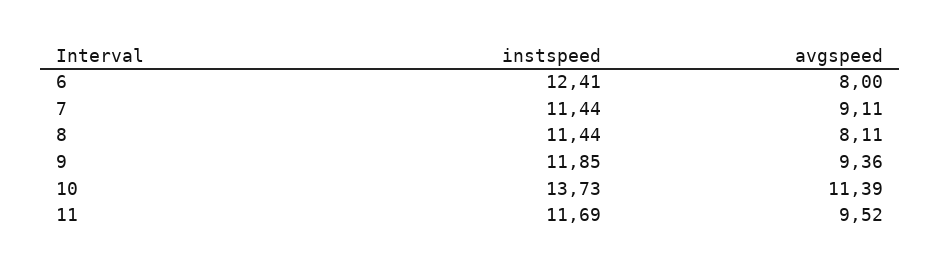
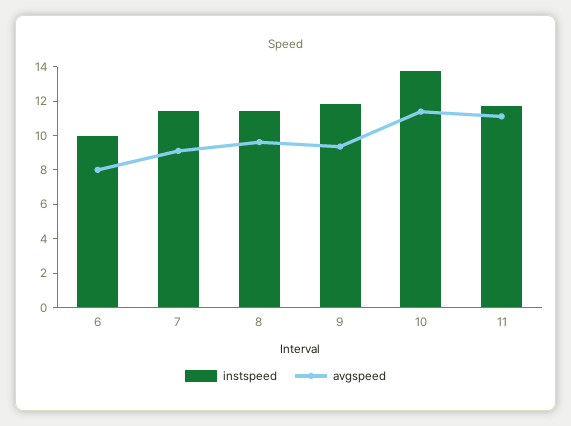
  {
    "instspeed": {
-     "6": 12.41,
+     "6": 10,
      "7": 11.44,
      "8": 11.44,
      "9": 11.85,
      "10": 13.73,
      "11": 11.69
    },
    "avgspeed": {
      "6": 8,
      "7": 9.11,
-     "8": 8.11,
+     "8": 9.5,
      "9": 9.36,
      "10": 11.39,
-     "11": 9.52
+     "11": 11
    }
  }

